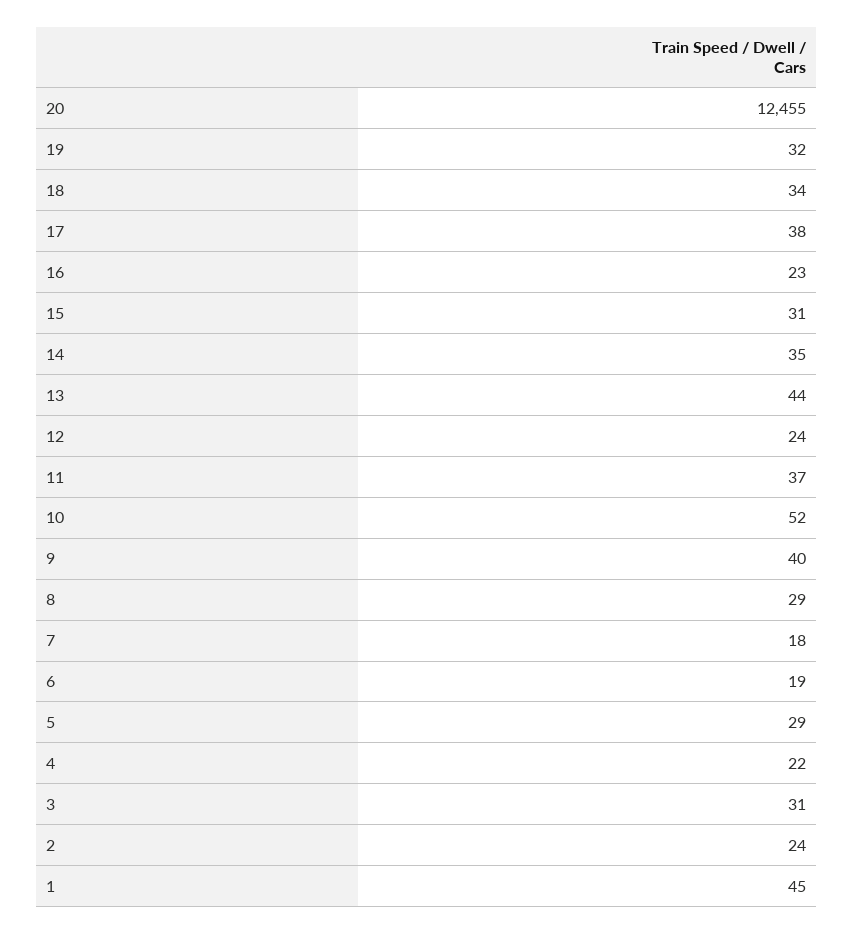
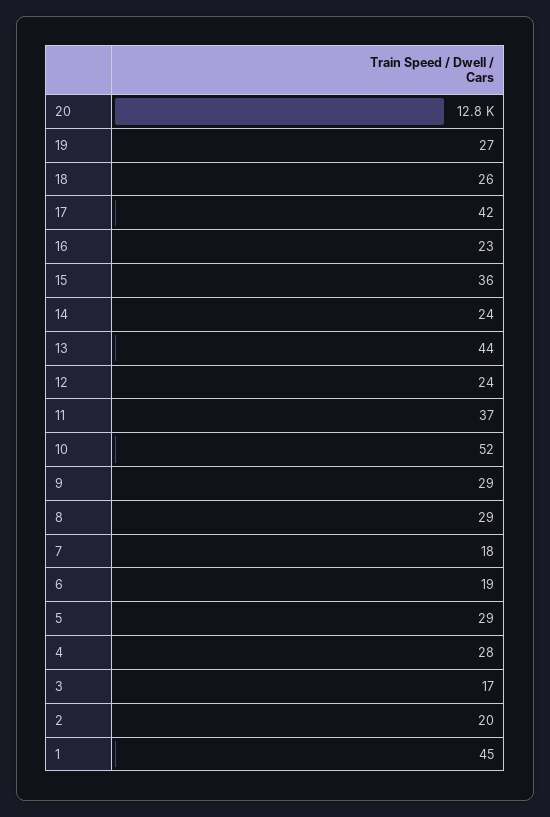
  {
-   "20": 12455,
+   "20": 12800,
-   "19": 32,
+   "19": 27,
-   "18": 34,
+   "18": 26,
-   "17": 38,
+   "17": 42,
    "16": 23,
-   "15": 31,
+   "15": 36,
-   "14": 35,
+   "14": 24,
    "13": 44,
    "12": 24,
    "11": 37,
    "10": 52,
-   "9": 40,
+   "9": 29,
    "8": 29,
    "7": 18,
    "6": 19,
    "5": 29,
-   "4": 22,
+   "4": 28,
-   "3": 31,
+   "3": 17,
-   "2": 24,
+   "2": 20,
    "1": 45
  }

